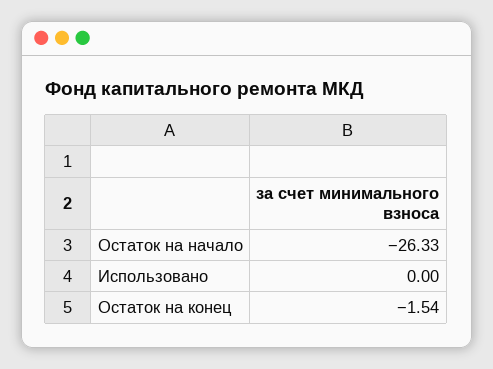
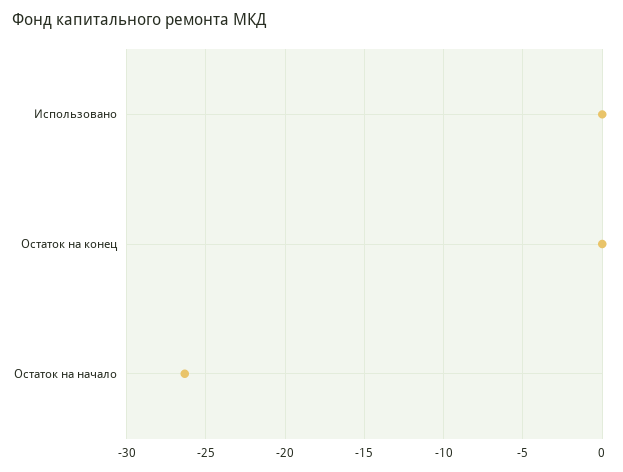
  {
    "Остаток на начало": -26.33,
    "Использовано": 0,
-   "Остаток на конец": -1.54
+   "Остаток на конец": 0
  }

